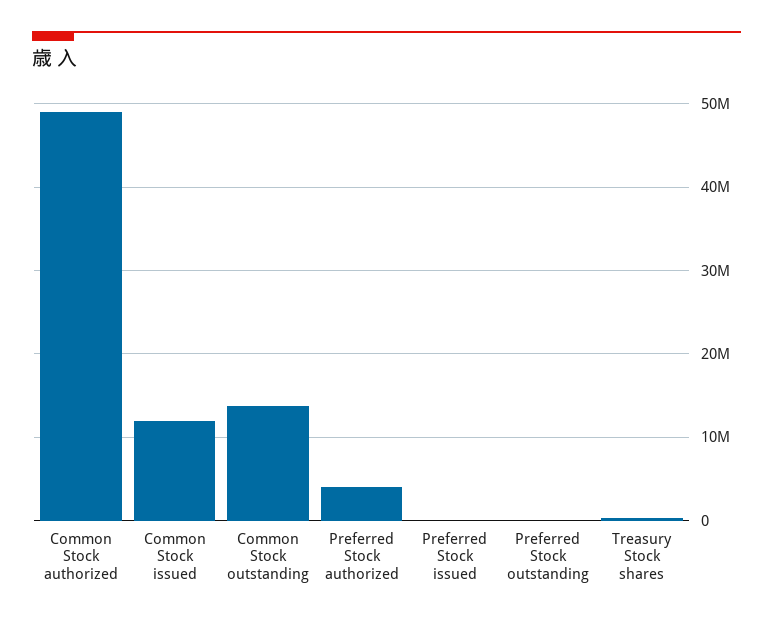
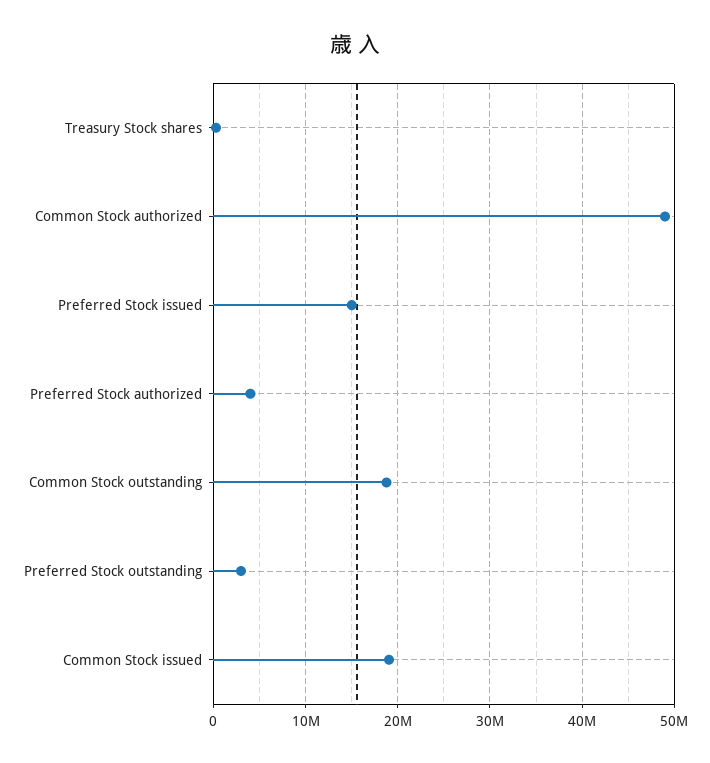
  {
    "Common Stock authorized": 49000000,
-   "Common Stock issued": 12000000,
+   "Common Stock issued": 19000000,
-   "Common Stock outstanding": 14000000,
+   "Common Stock outstanding": 19000000,
    "Preferred Stock authorized": 4000000,
-   "Preferred Stock issued": 0,
+   "Preferred Stock issued": 15000000,
-   "Preferred Stock outstanding": 0,
+   "Preferred Stock outstanding": 3000000,
    "Treasury Stock shares": 0
  }

